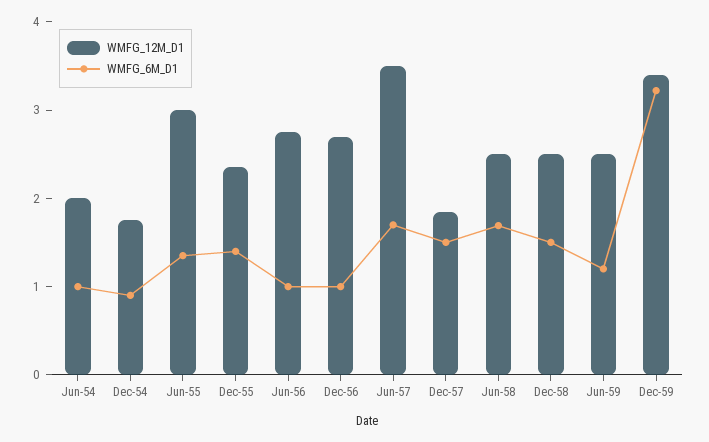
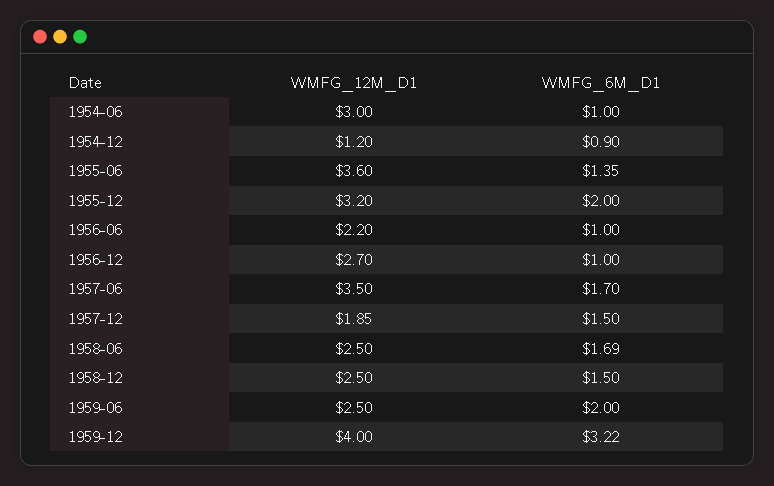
  {
    "WMFG_12M_D1": {
-     "Jun-54": 2,
+     "Jun-54": 3,
-     "Dec-54": 1.8,
+     "Dec-54": 1.2,
-     "Jun-55": 3,
+     "Jun-55": 3.6,
-     "Dec-55": 2.4,
+     "Dec-55": 3.2,
-     "Jun-56": 2.8,
+     "Jun-56": 2.2,
      "Dec-56": 2.7,
      "Jun-57": 3.5,
      "Dec-57": 1.85,
      "Jun-58": 2.5,
      "Dec-58": 2.5,
      "Jun-59": 2.5,
-     "Dec-59": 3.4
+     "Dec-59": 4
    },
    "WMFG_6M_D1": {
      "Jun-54": 1,
      "Dec-54": 0.9,
      "Jun-55": 1.35,
-     "Dec-55": 1.4,
+     "Dec-55": 2,
      "Jun-56": 1,
      "Dec-56": 1,
      "Jun-57": 1.7,
      "Dec-57": 1.5,
      "Jun-58": 1.69,
      "Dec-58": 1.5,
-     "Jun-59": 1.2,
+     "Jun-59": 2,
      "Dec-59": 3.22
    }
  }

